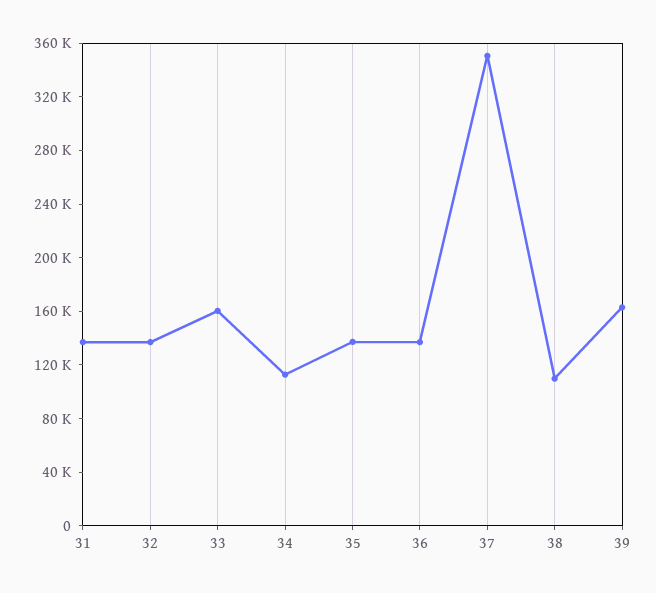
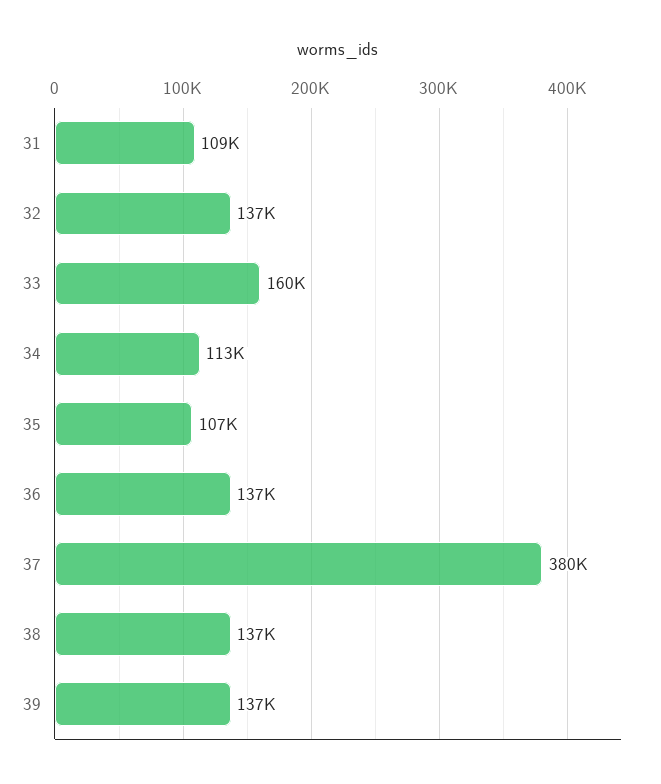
  {
-   "31": 140000,
+   "31": 109000,
    "32": 137000,
    "33": 160000,
    "34": 113000,
-   "35": 140000,
+   "35": 107000,
    "36": 137000,
-   "37": 350000,
+   "37": 380000,
-   "38": 110000,
+   "38": 137000,
-   "39": 160000
+   "39": 137000
  }

